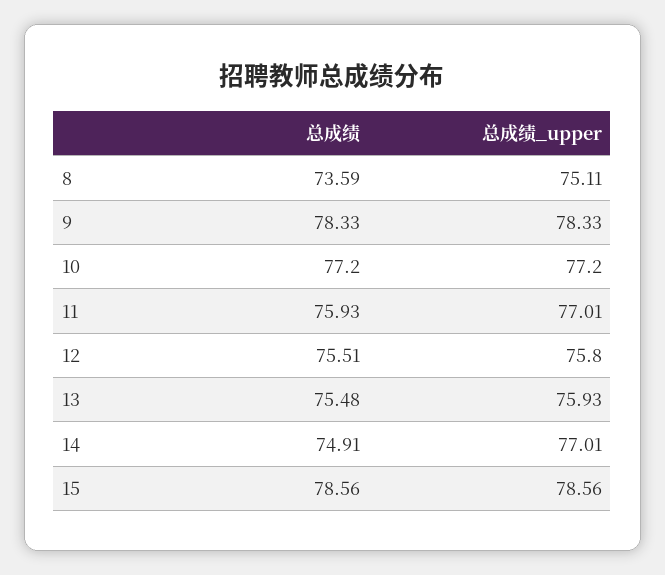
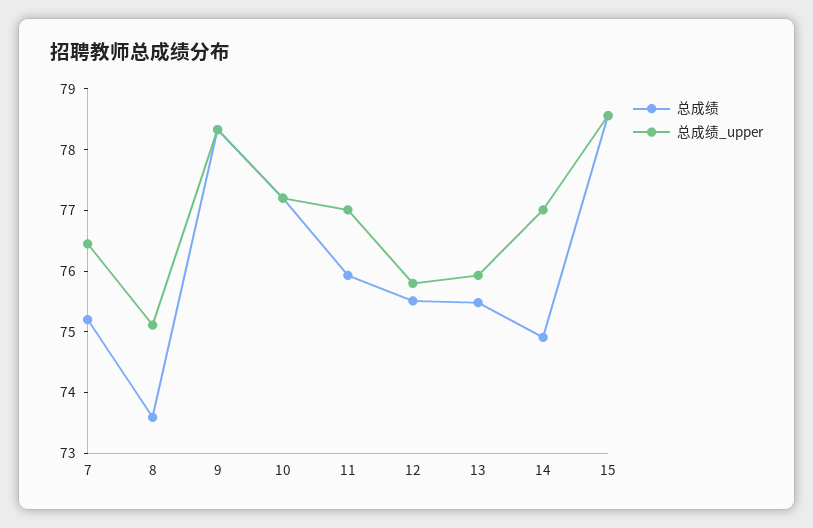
  {
    "总成绩": {
      "8": 73.59,
      "9": 78.33,
      "10": 77.2,
      "11": 75.93,
      "12": 75.51,
      "13": 75.48,
      "14": 74.91,
-     "15": 78.56
+     "15": 78.56,
+     "7": 75.2
    },
    "总成绩_upper": {
      "8": 75.11,
      "9": 78.33,
      "10": 77.2,
      "11": 77.01,
      "12": 75.8,
      "13": 75.93,
      "14": 77.01,
-     "15": 78.56
+     "15": 78.56,
+     "7": 76.4
    }
  }

